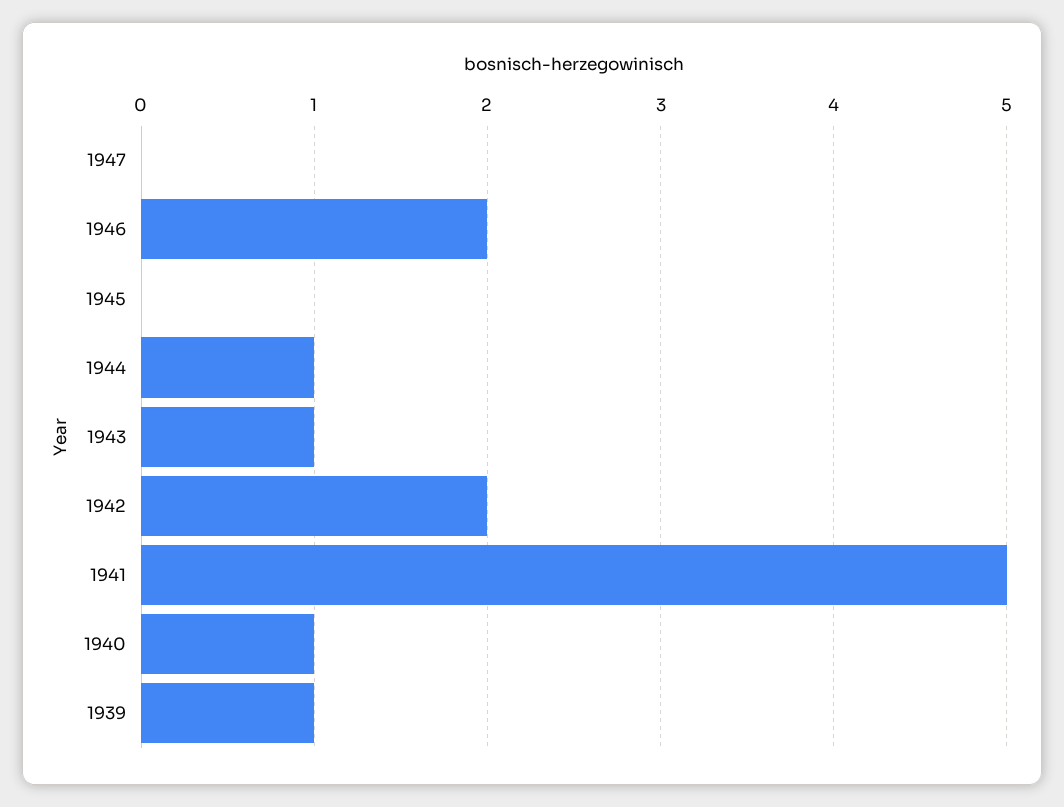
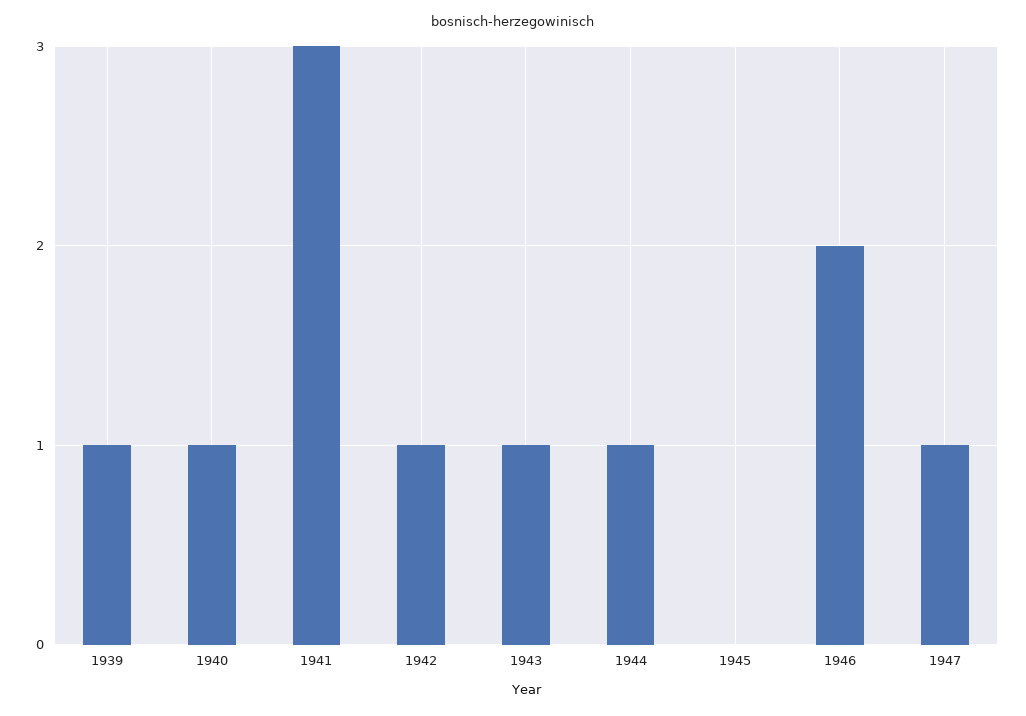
  {
-   "1947": 0,
+   "1947": 1,
    "1946": 2,
    "1945": 0,
    "1944": 1,
    "1943": 1,
-   "1942": 2,
+   "1942": 1,
-   "1941": 5,
+   "1941": 3,
    "1940": 1,
    "1939": 1
  }

